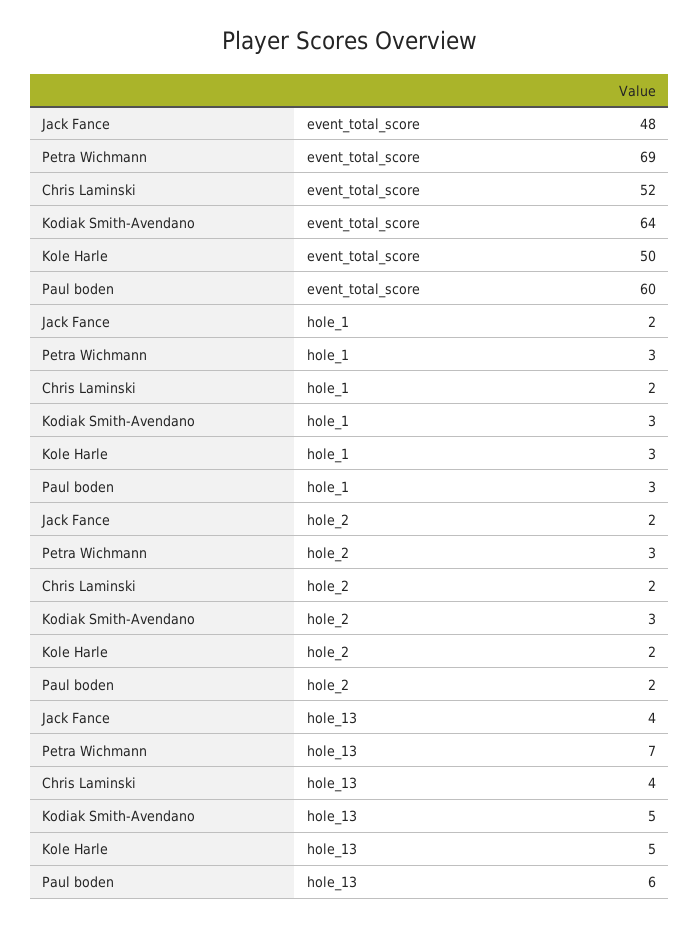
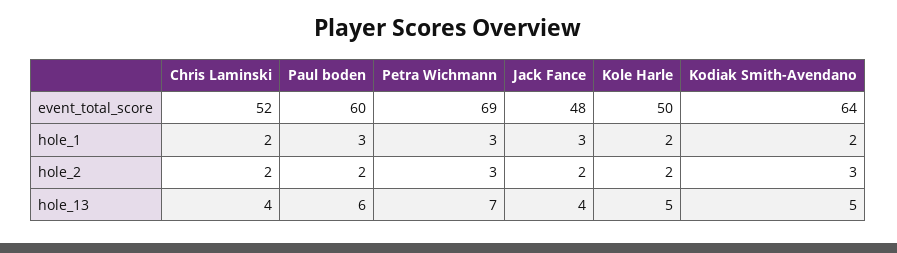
  {
    "Jack Fance": {
      "event_total_score": 48,
-     "hole_1": 2,
+     "hole_1": 3,
      "hole_2": 2,
      "hole_13": 4
    },
    "Petra Wichmann": {
      "event_total_score": 69,
      "hole_1": 3,
      "hole_2": 3,
      "hole_13": 7
    },
    "Chris Laminski": {
      "event_total_score": 52,
      "hole_1": 2,
      "hole_2": 2,
      "hole_13": 4
    },
    "Kodiak Smith-Avendano": {
      "event_total_score": 64,
-     "hole_1": 3,
+     "hole_1": 2,
      "hole_2": 3,
      "hole_13": 5
    },
    "Kole Harle": {
      "event_total_score": 50,
-     "hole_1": 3,
+     "hole_1": 2,
      "hole_2": 2,
      "hole_13": 5
    },
    "Paul boden": {
      "event_total_score": 60,
      "hole_1": 3,
      "hole_2": 2,
      "hole_13": 6
    }
  }

